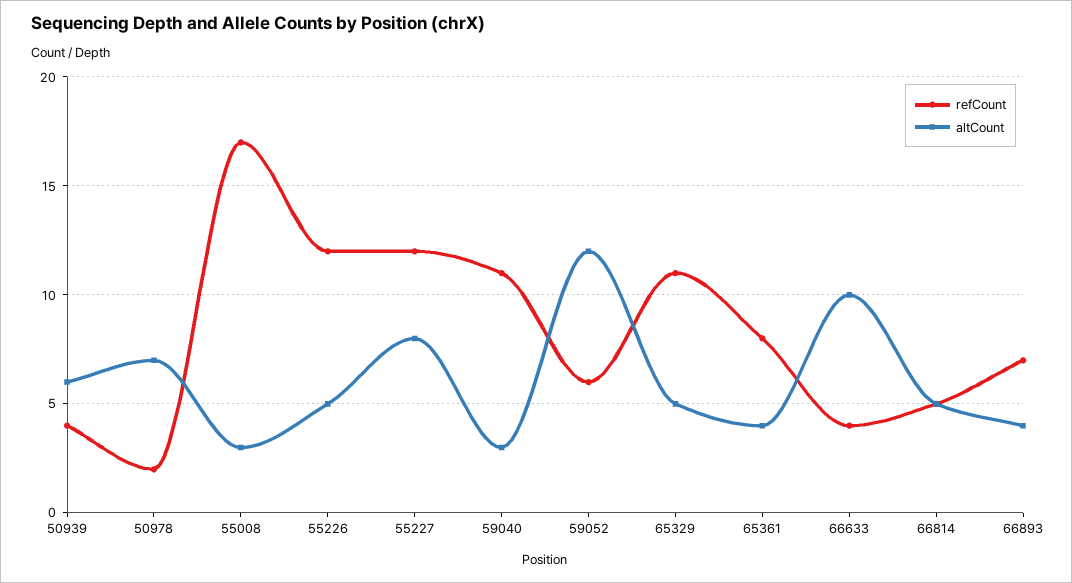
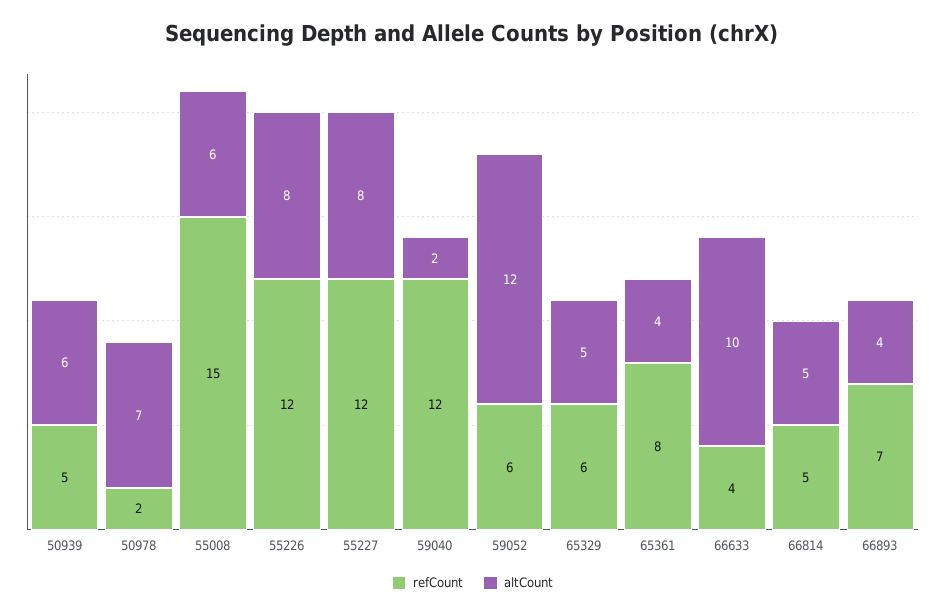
  {
    "refCount": {
-     "50939": 4,
+     "50939": 5,
      "50978": 2,
-     "55008": 17,
+     "55008": 15,
      "55226": 12,
      "55227": 12,
-     "59040": 11,
+     "59040": 12,
      "59052": 6,
-     "65329": 11,
+     "65329": 6,
      "65361": 8,
      "66633": 4,
      "66814": 5,
      "66893": 7
    },
    "altCount": {
      "50939": 6,
      "50978": 7,
-     "55008": 3,
+     "55008": 6,
-     "55226": 5,
+     "55226": 8,
      "55227": 8,
-     "59040": 3,
+     "59040": 2,
      "59052": 12,
      "65329": 5,
      "65361": 4,
      "66633": 10,
      "66814": 5,
      "66893": 4
    }
  }

